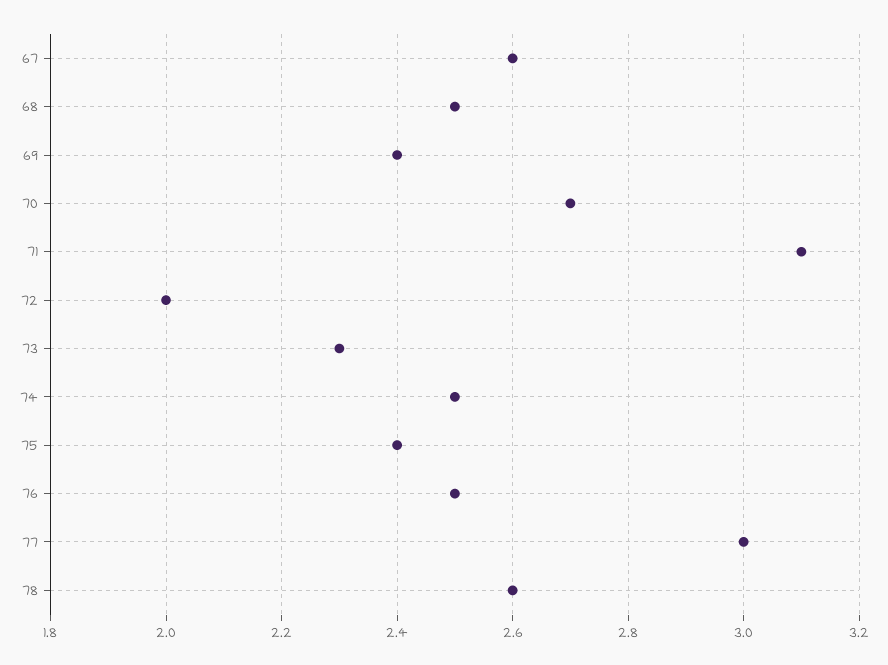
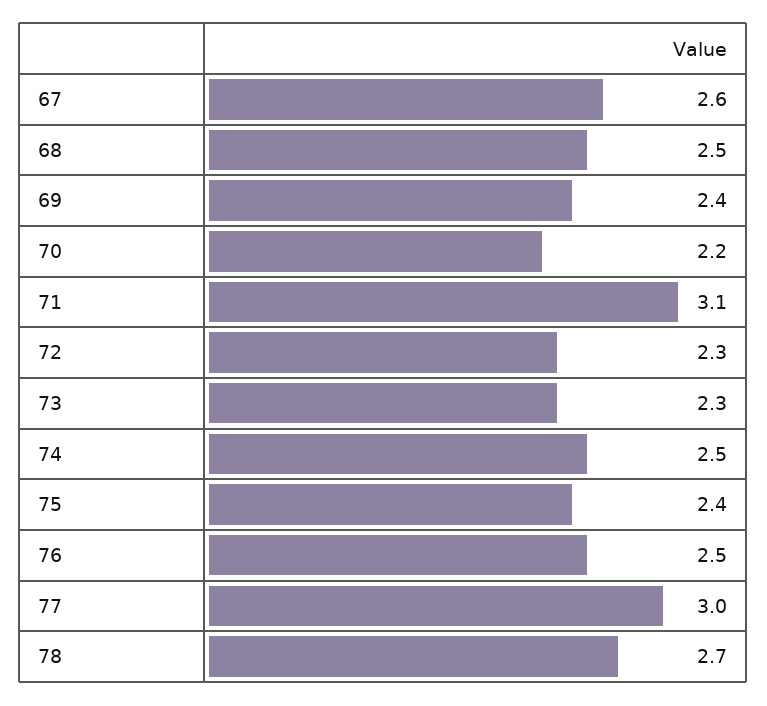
  {
    "67": 2.6,
    "68": 2.5,
    "69": 2.4,
-   "70": 2.7,
+   "70": 2.2,
    "71": 3.1,
-   "72": 2,
+   "72": 2.3,
    "73": 2.3,
    "74": 2.5,
    "75": 2.4,
    "76": 2.5,
    "77": 3,
-   "78": 2.6
+   "78": 2.7
  }

